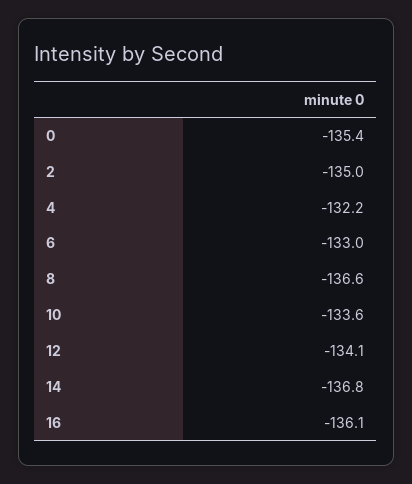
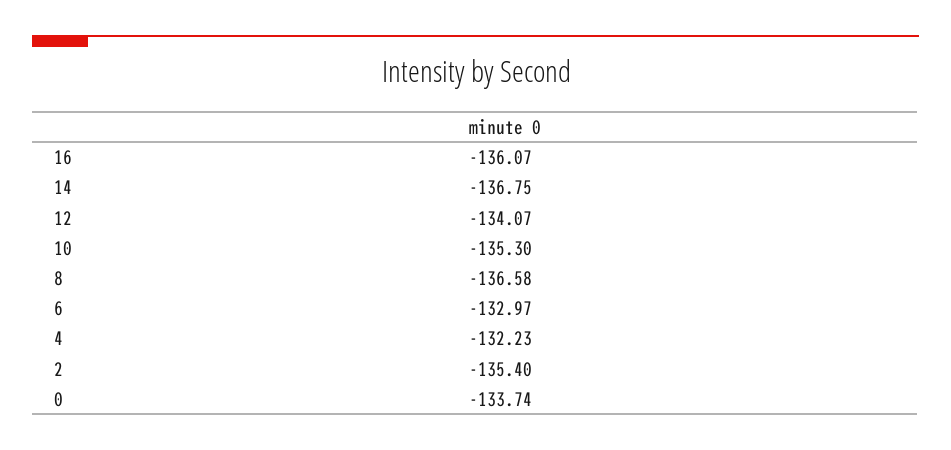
  {
-   "0": -135.4,
+   "0": -133.74,
-   "2": -135,
+   "2": -135.4,
    "4": -132.23,
    "6": -132.97,
    "8": -136.58,
-   "10": -133.6,
+   "10": -135.3,
    "12": -134.07,
    "14": -136.75,
    "16": -136.07
  }

